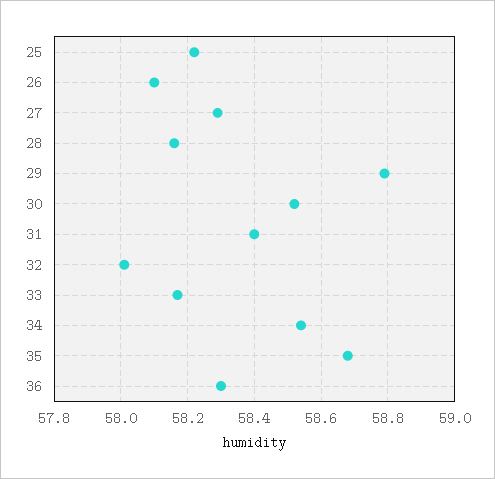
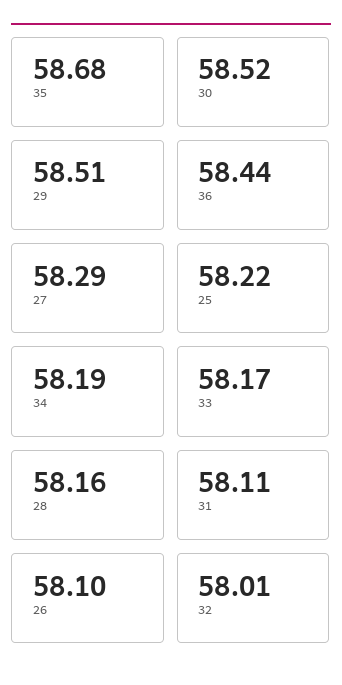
  {
    "25": 58.22,
    "26": 58.1,
    "27": 58.29,
    "28": 58.16,
-   "29": 58.8,
+   "29": 58.51,
    "30": 58.52,
-   "31": 58.4,
+   "31": 58.11,
    "32": 58.01,
    "33": 58.17,
-   "34": 58.55,
+   "34": 58.19,
    "35": 58.68,
-   "36": 58.3
+   "36": 58.44
  }

